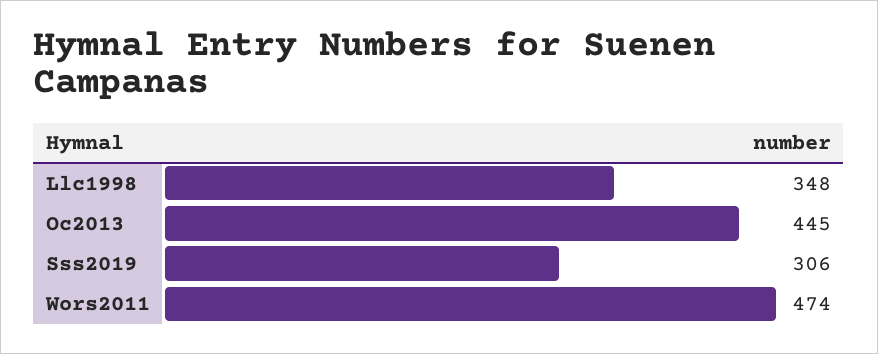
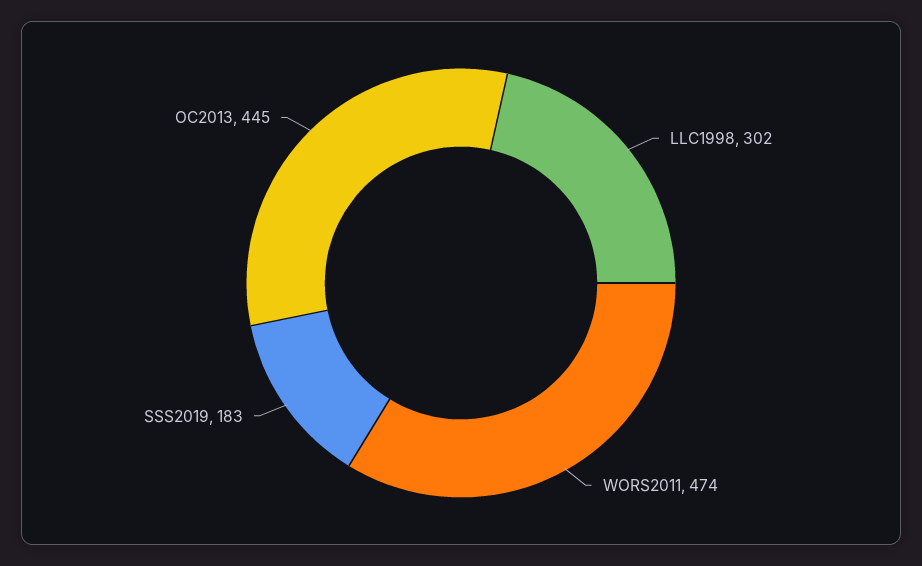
  {
-   "Llc1998": 348,
+   "Llc1998": 302,
    "Oc2013": 445,
-   "Sss2019": 306,
+   "Sss2019": 183,
    "Wors2011": 474
  }

